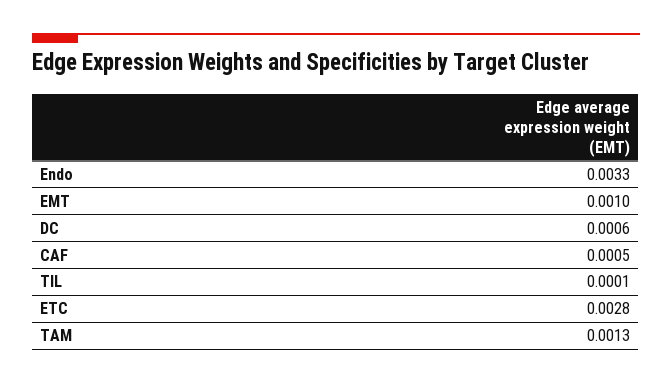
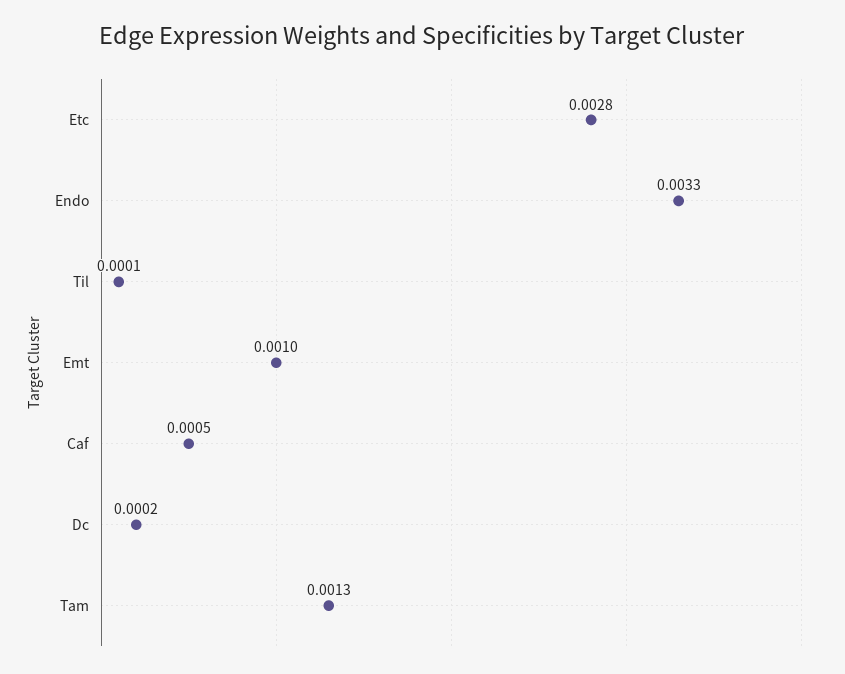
  {
    "Endo": 0.0033,
    "EMT": 0.001,
-   "DC": 0.0006,
+   "DC": 0.0002,
    "CAF": 0.0005,
    "TIL": 0.0001,
    "ETC": 0.0028,
    "TAM": 0.0013
  }

